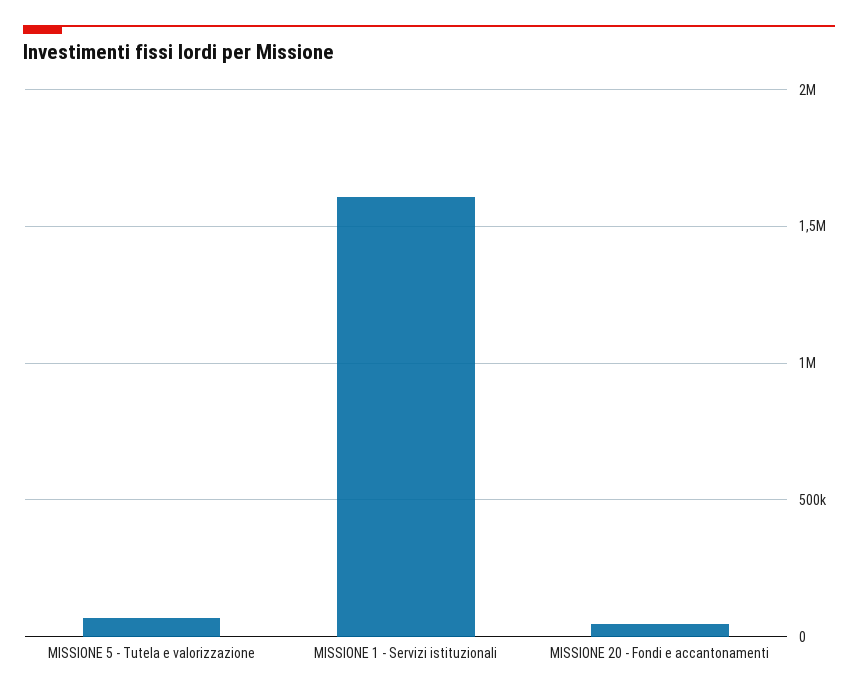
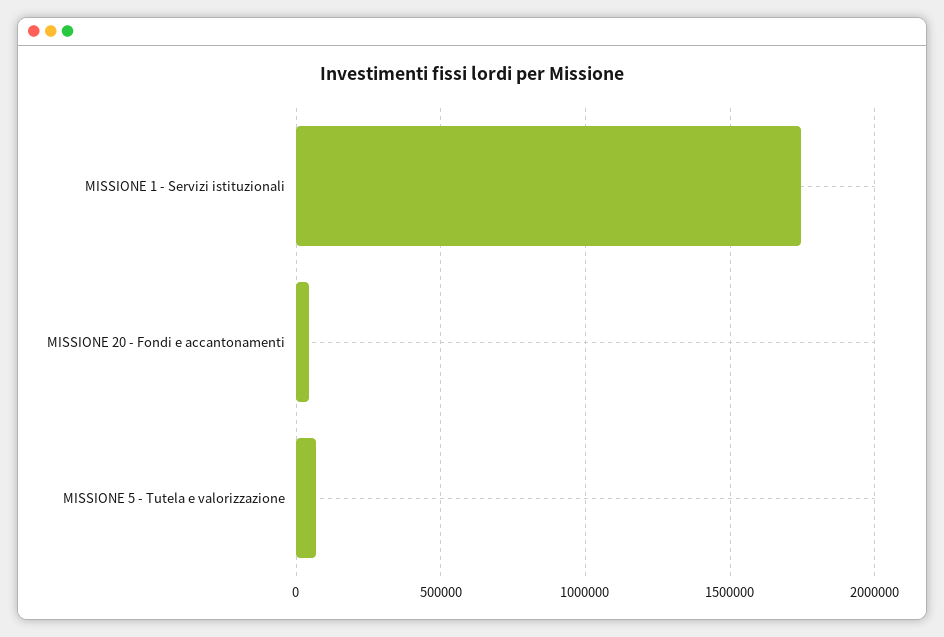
  {
    "MISSIONE 5 - Tutela e valorizzazione": 50000,
-   "MISSIONE 1 - Servizi istituzionali": 1600000,
+   "MISSIONE 1 - Servizi istituzionali": 1750000,
    "MISSIONE 20 - Fondi e accantonamenti": 50000
  }

